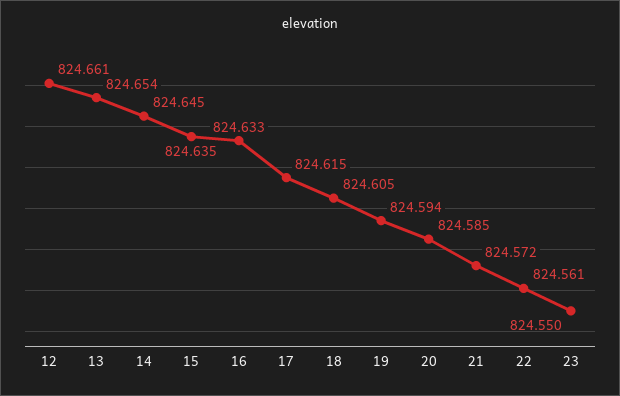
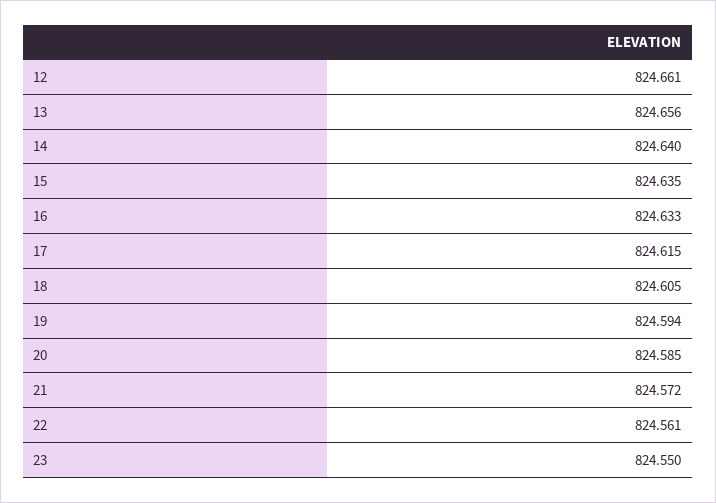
  {
    "12": 824.661,
-   "13": 824.654,
+   "13": 824.656,
-   "14": 824.645,
+   "14": 824.64,
    "15": 824.635,
    "16": 824.633,
    "17": 824.615,
    "18": 824.605,
    "19": 824.594,
    "20": 824.585,
    "21": 824.572,
    "22": 824.561,
    "23": 824.55
  }

